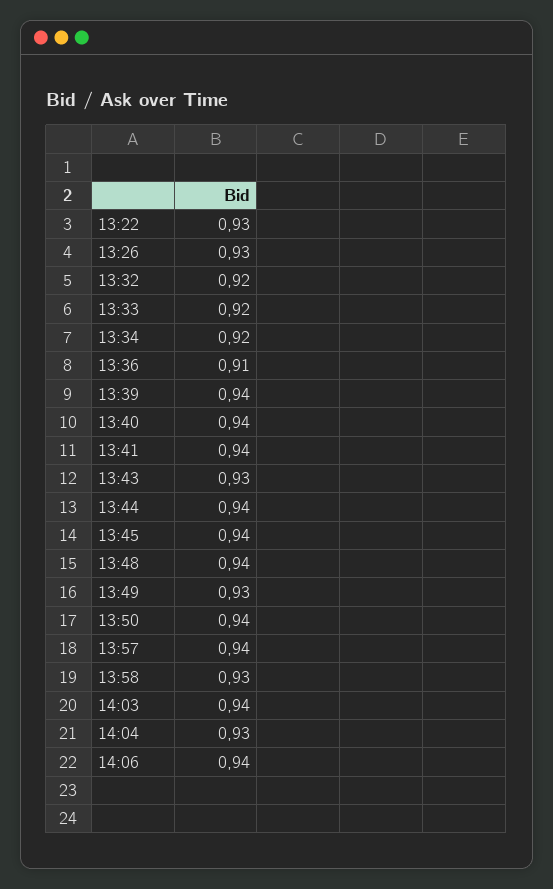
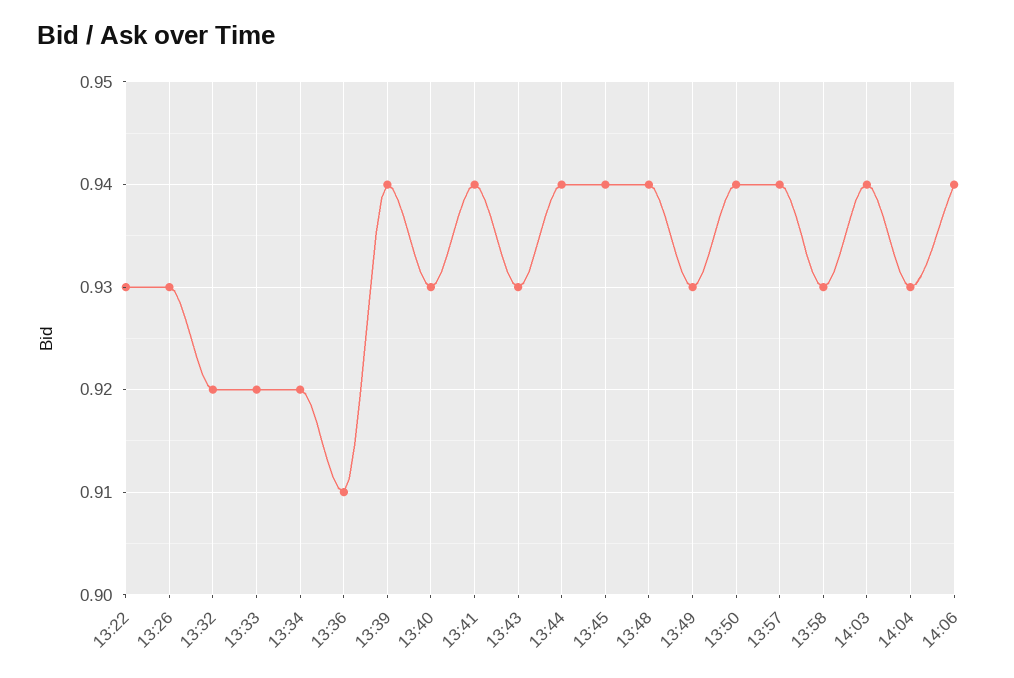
  {
    "13:22": 0.93,
    "13:26": 0.93,
    "13:32": 0.92,
    "13:33": 0.92,
    "13:34": 0.92,
    "13:36": 0.91,
    "13:39": 0.94,
-   "13:40": 0.94,
+   "13:40": 0.93,
    "13:41": 0.94,
    "13:43": 0.93,
    "13:44": 0.94,
    "13:45": 0.94,
    "13:48": 0.94,
    "13:49": 0.93,
    "13:50": 0.94,
    "13:57": 0.94,
    "13:58": 0.93,
    "14:03": 0.94,
    "14:04": 0.93,
    "14:06": 0.94
  }

